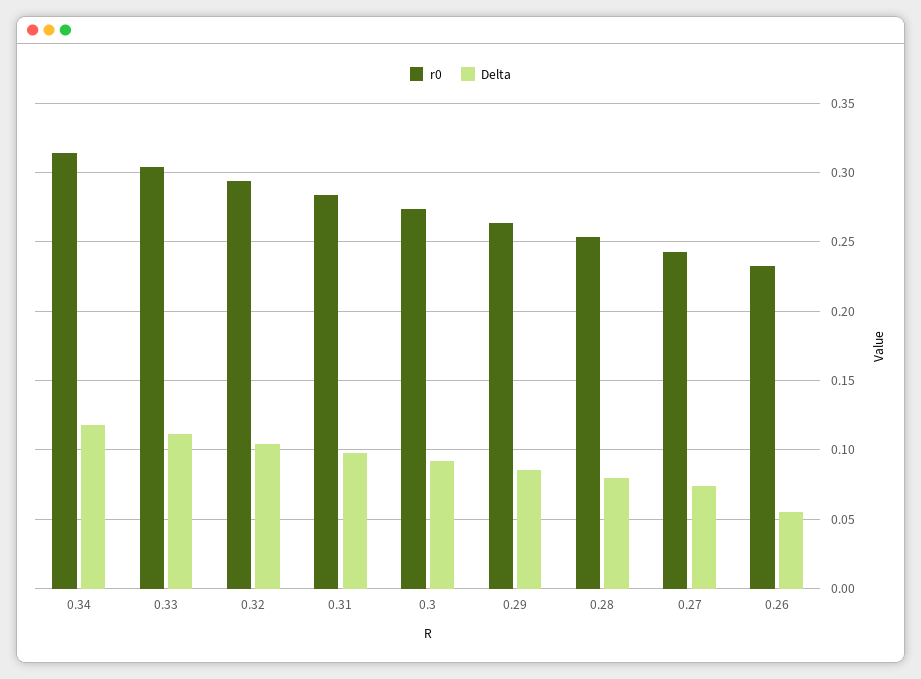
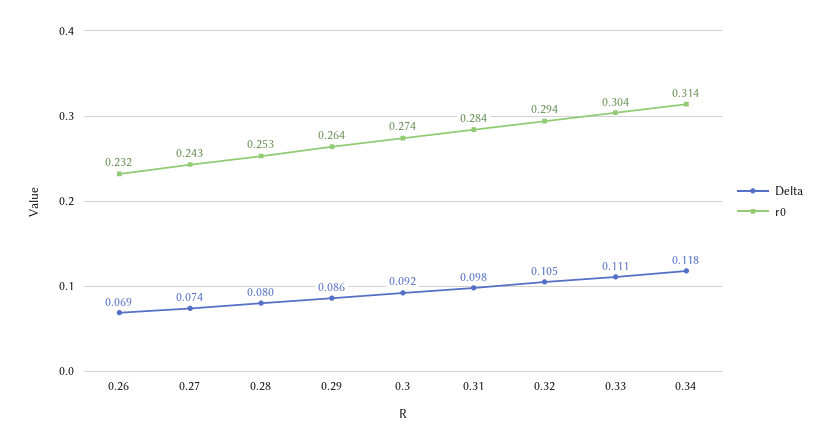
  {
    "r0": {
      "0.34": 0.314,
      "0.33": 0.304,
      "0.32": 0.294,
      "0.31": 0.284,
      "0.3": 0.274,
      "0.29": 0.264,
      "0.28": 0.253,
      "0.27": 0.243,
      "0.26": 0.232
    },
    "Delta": {
      "0.34": 0.118,
      "0.33": 0.111,
      "0.32": 0.105,
      "0.31": 0.098,
      "0.3": 0.092,
      "0.29": 0.086,
      "0.28": 0.08,
      "0.27": 0.074,
-     "0.26": 0.055
+     "0.26": 0.069
    }
  }

